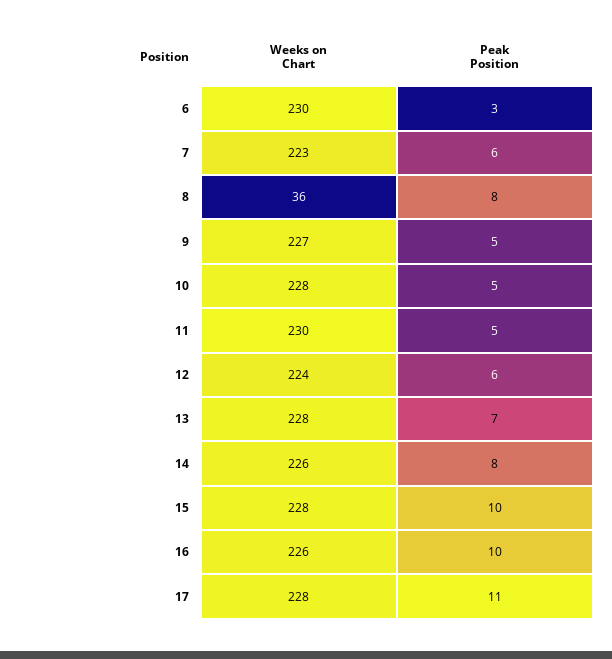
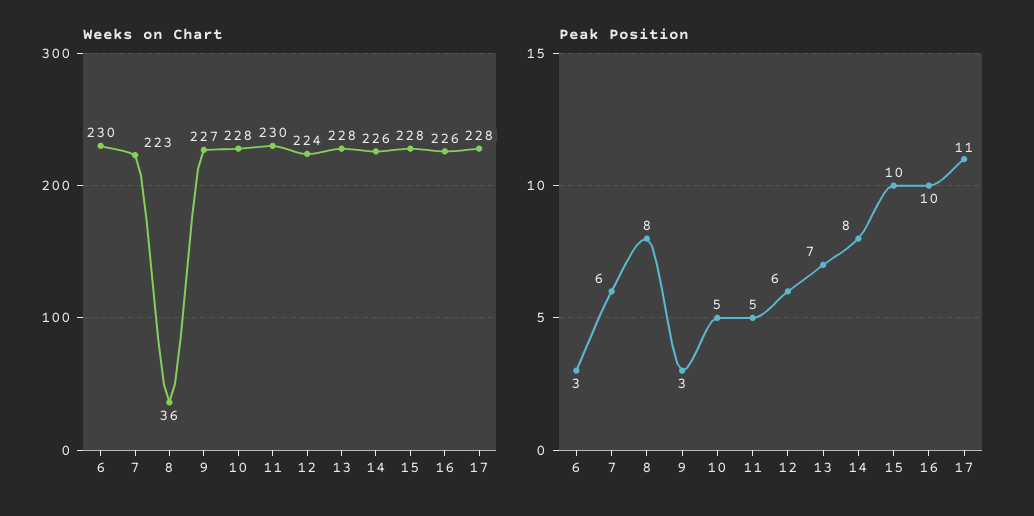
  {
    "Weeks on Chart": {
      "6": 230,
      "7": 223,
      "8": 36,
      "9": 227,
      "10": 228,
      "11": 230,
      "12": 224,
      "13": 228,
      "14": 226,
      "15": 228,
      "16": 226,
      "17": 228
    },
    "Peak Position": {
      "6": 3,
      "7": 6,
      "8": 8,
-     "9": 5,
+     "9": 3,
      "10": 5,
      "11": 5,
      "12": 6,
      "13": 7,
      "14": 8,
      "15": 10,
      "16": 10,
      "17": 11
    }
  }

